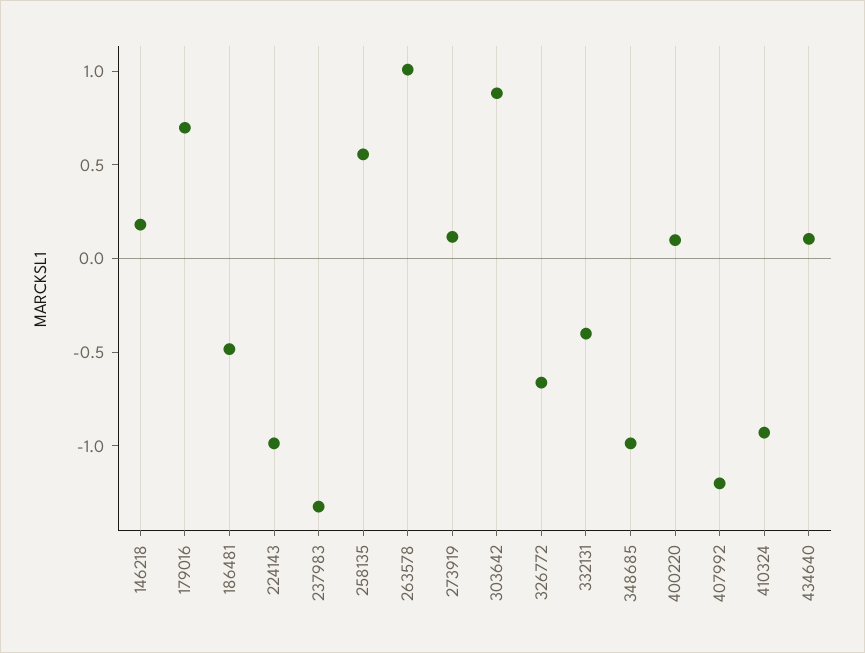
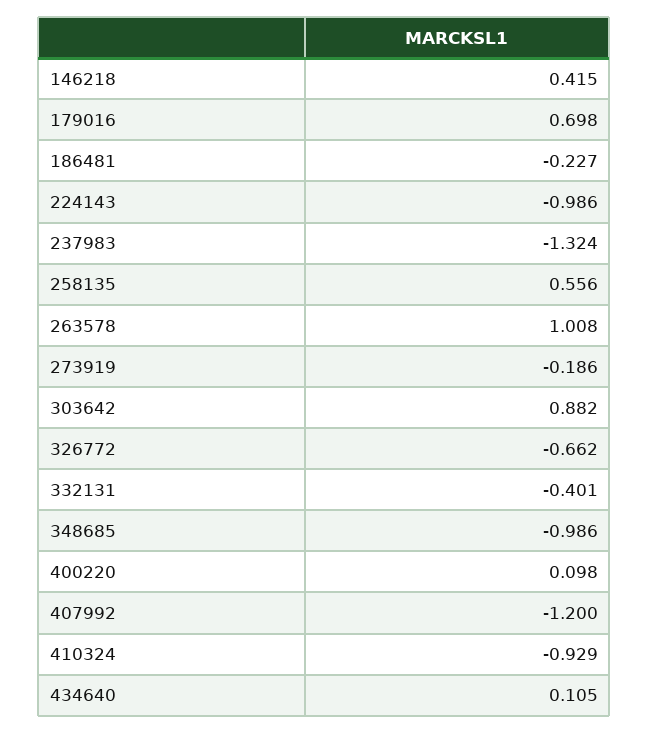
  {
-   "146218": 0.2,
+   "146218": 0.415,
    "179016": 0.698,
-   "186481": -0.5,
+   "186481": -0.227,
    "224143": -0.986,
    "237983": -1.324,
    "258135": 0.556,
    "263578": 1.008,
-   "273919": 0.1,
+   "273919": -0.186,
    "303642": 0.882,
    "326772": -0.662,
    "332131": -0.401,
    "348685": -0.986,
    "400220": 0.098,
    "407992": -1.2,
    "410324": -0.929,
    "434640": 0.105
  }

